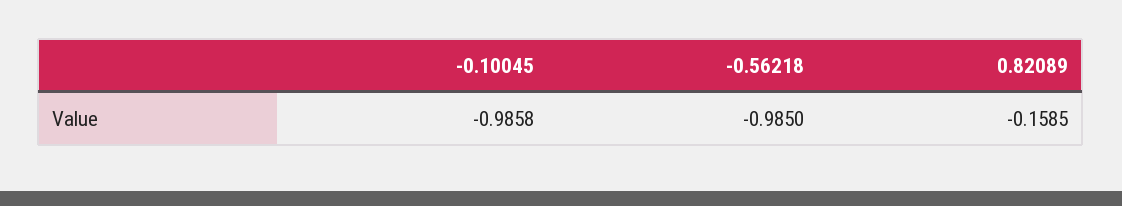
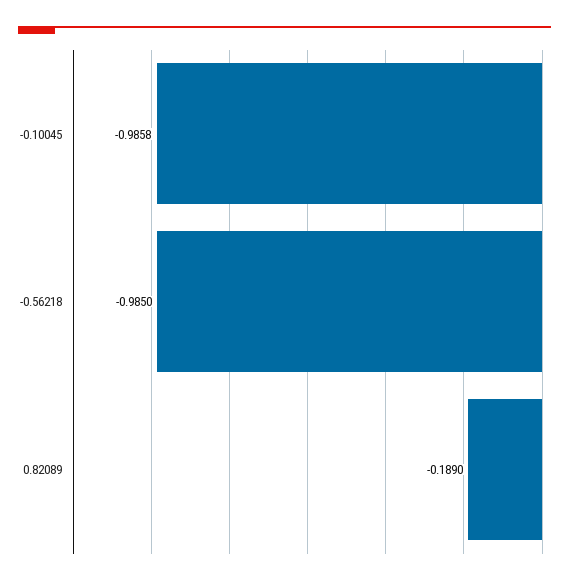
  {
    "-0.10045": -0.9858,
    "-0.56218": -0.985,
-   "0.82089": -0.1585
+   "0.82089": -0.189
  }

